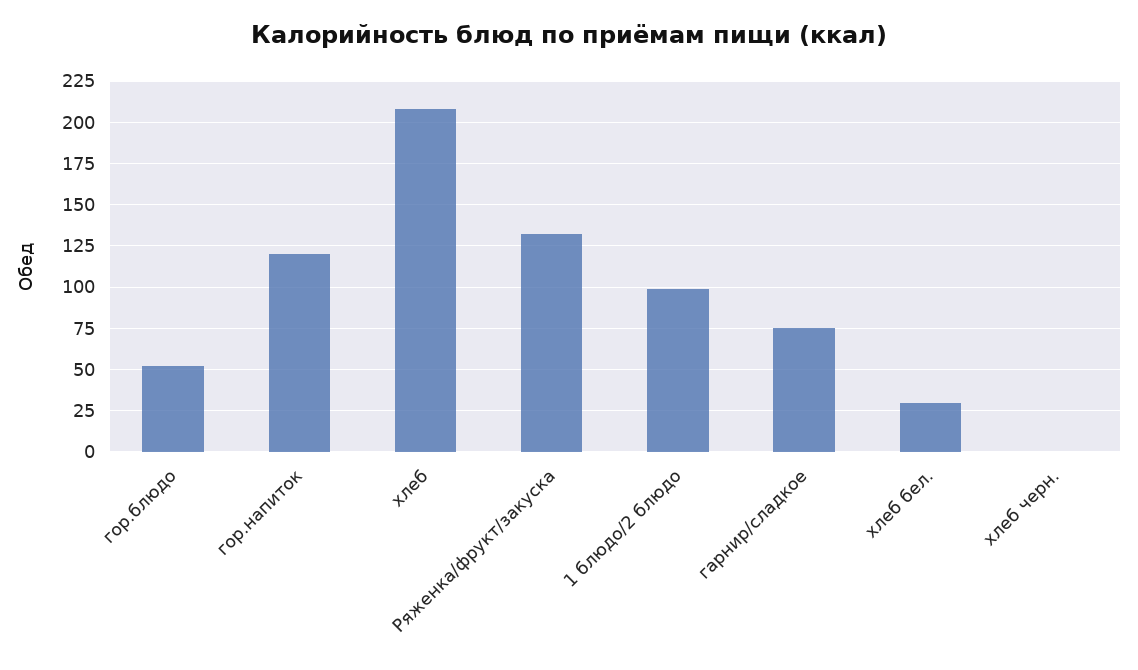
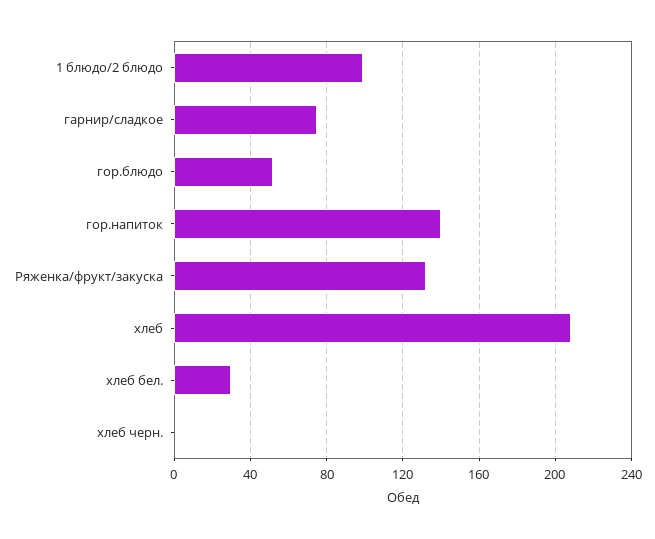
  {
    "гор.блюдо": 50,
-   "гор.напиток": 120,
+   "гор.напиток": 140,
    "хлеб": 210,
    "Ряженка/фрукт/закуска": 130,
    "1 блюдо/2 блюдо": 100,
    "гарнир/сладкое": 75,
    "хлеб бел.": 30,
    "хлеб черн.": 0
  }

